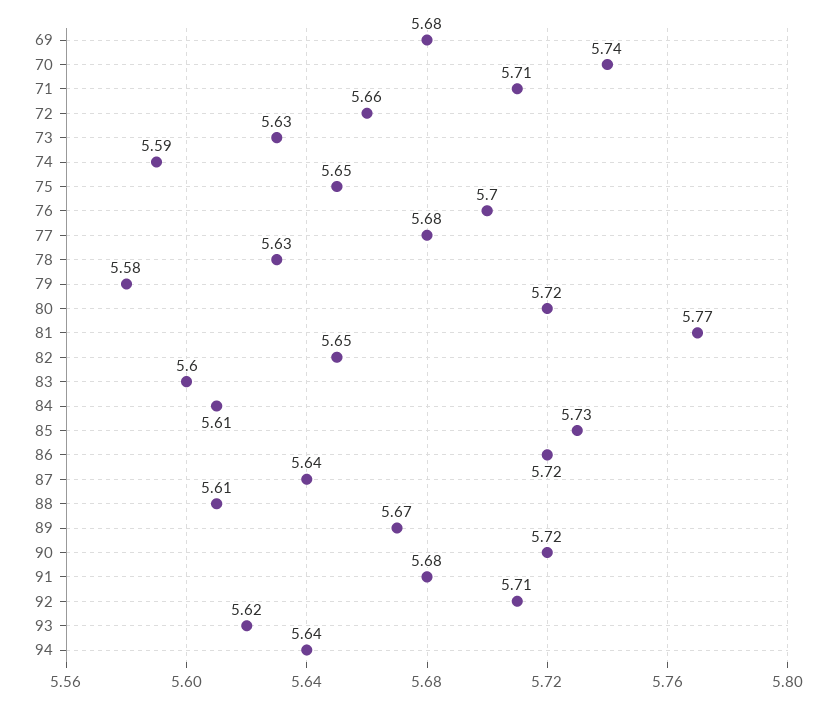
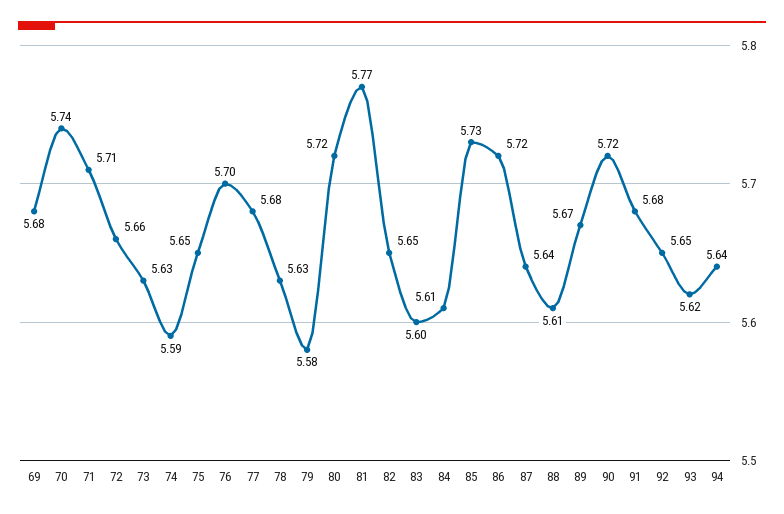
  {
    "69": 5.68,
    "70": 5.74,
    "71": 5.71,
    "72": 5.66,
    "73": 5.63,
    "74": 5.59,
    "75": 5.65,
    "76": 5.7,
    "77": 5.68,
    "78": 5.63,
    "79": 5.58,
    "80": 5.72,
    "81": 5.77,
    "82": 5.65,
    "83": 5.6,
    "84": 5.61,
    "85": 5.73,
    "86": 5.72,
    "87": 5.64,
    "88": 5.61,
    "89": 5.67,
    "90": 5.72,
    "91": 5.68,
-   "92": 5.71,
+   "92": 5.65,
    "93": 5.62,
    "94": 5.64
  }

